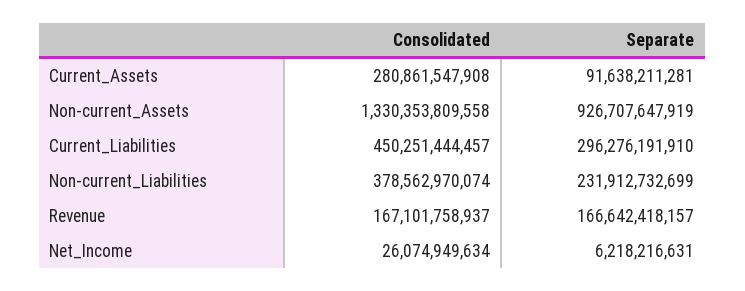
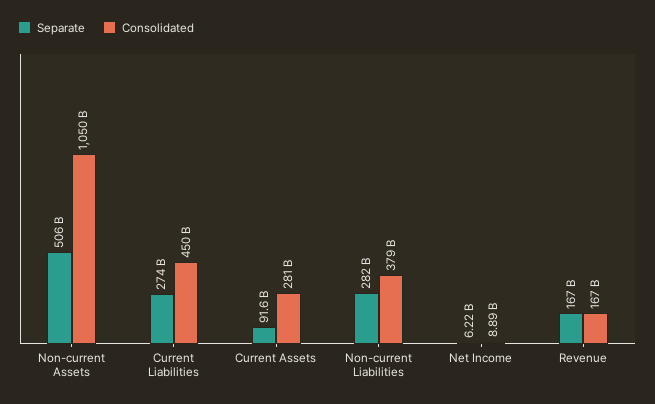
  {
    "Consolidated": {
      "Current_Assets": 280861547908,
-     "Non-current_Assets": 1330353809558,
+     "Non-current_Assets": 1050000000000,
      "Current_Liabilities": 450251444457,
      "Non-current_Liabilities": 378562970074,
      "Revenue": 167101758937,
-     "Net_Income": 26074949634
+     "Net_Income": 8890000000
    },
    "Separate": {
      "Current_Assets": 91638211281,
-     "Non-current_Assets": 926707647919,
+     "Non-current_Assets": 506000000000,
-     "Current_Liabilities": 296276191910,
+     "Current_Liabilities": 274000000000,
-     "Non-current_Liabilities": 231912732699,
+     "Non-current_Liabilities": 282000000000,
      "Revenue": 166642418157,
      "Net_Income": 6218216631
    }
  }

